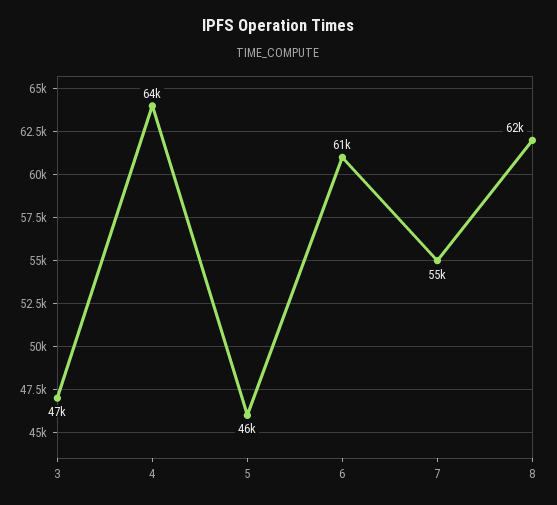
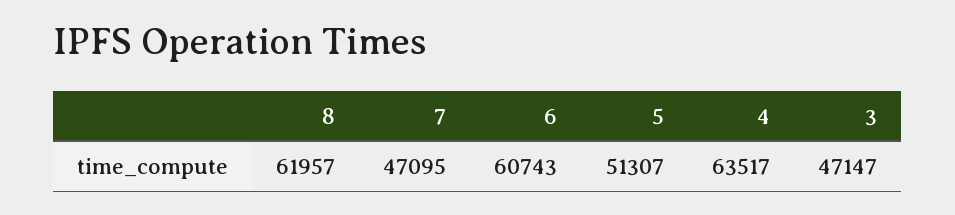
  {
    "3": 47147,
    "4": 63517,
-   "5": 46000,
+   "5": 51307,
    "6": 60743,
-   "7": 55000,
+   "7": 47095,
    "8": 61957
  }

